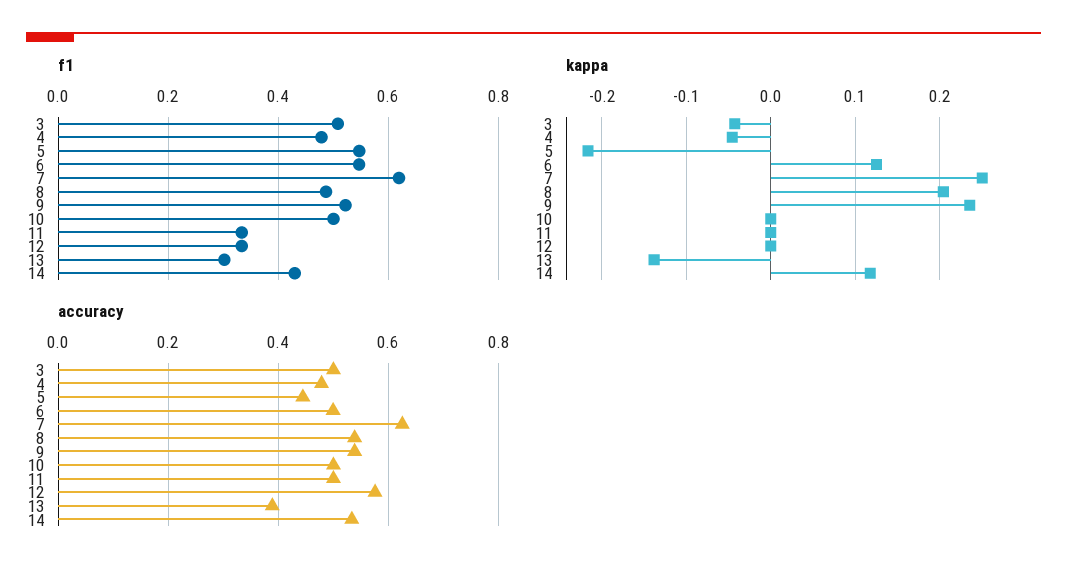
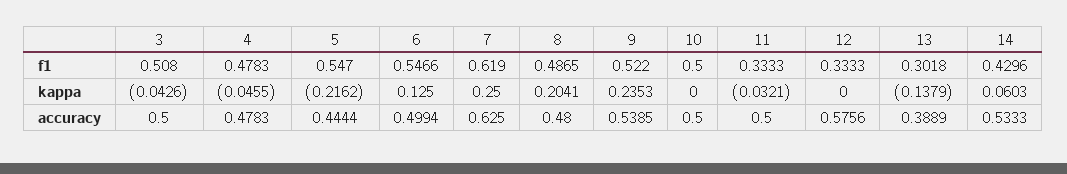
  {
    "f1": {
      "3": 0.508,
      "4": 0.4783,
      "5": 0.547,
      "6": 0.5466,
      "7": 0.619,
      "8": 0.4865,
      "9": 0.522,
      "10": 0.5,
      "11": 0.3333,
      "12": 0.3333,
      "13": 0.3018,
      "14": 0.4296
    },
    "kappa": {
      "3": -0.0426,
      "4": -0.0455,
      "5": -0.2162,
      "6": 0.125,
      "7": 0.25,
      "8": 0.2041,
      "9": 0.2353,
      "10": 0,
-     "11": 0,
+     "11": -0.0321,
      "12": 0,
      "13": -0.1379,
-     "14": 0.12
+     "14": 0.0603
    },
    "accuracy": {
      "3": 0.5,
      "4": 0.4783,
      "5": 0.4444,
      "6": 0.4994,
      "7": 0.625,
-     "8": 0.54,
+     "8": 0.48,
      "9": 0.5385,
      "10": 0.5,
      "11": 0.5,
      "12": 0.5756,
      "13": 0.3889,
      "14": 0.5333
    }
  }

